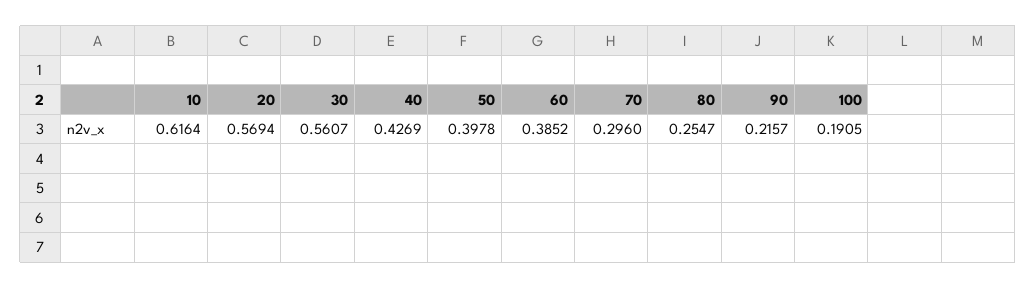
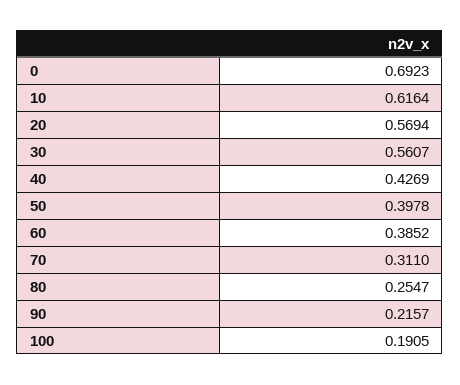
  {
    "10": 0.6164,
    "20": 0.5694,
    "30": 0.5607,
    "40": 0.4269,
    "50": 0.3978,
    "60": 0.3852,
-   "70": 0.296,
+   "70": 0.311,
    "80": 0.2547,
    "90": 0.2157,
-   "100": 0.1905
+   "100": 0.1905,
+   "0": 0.6923
  }

